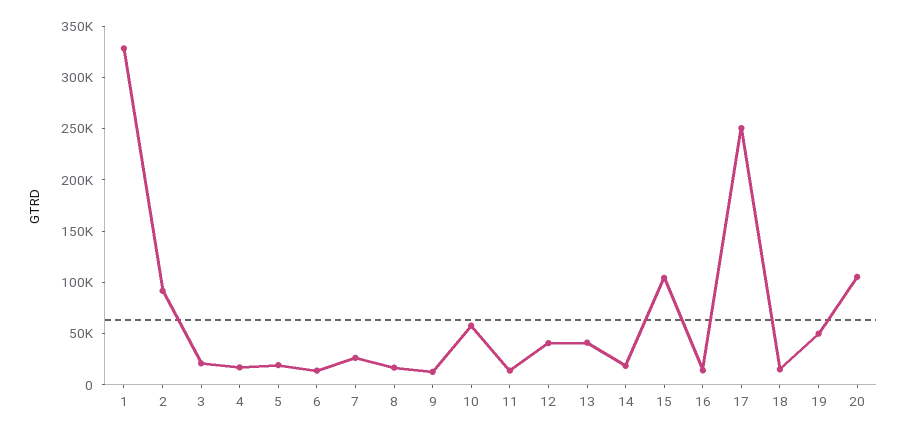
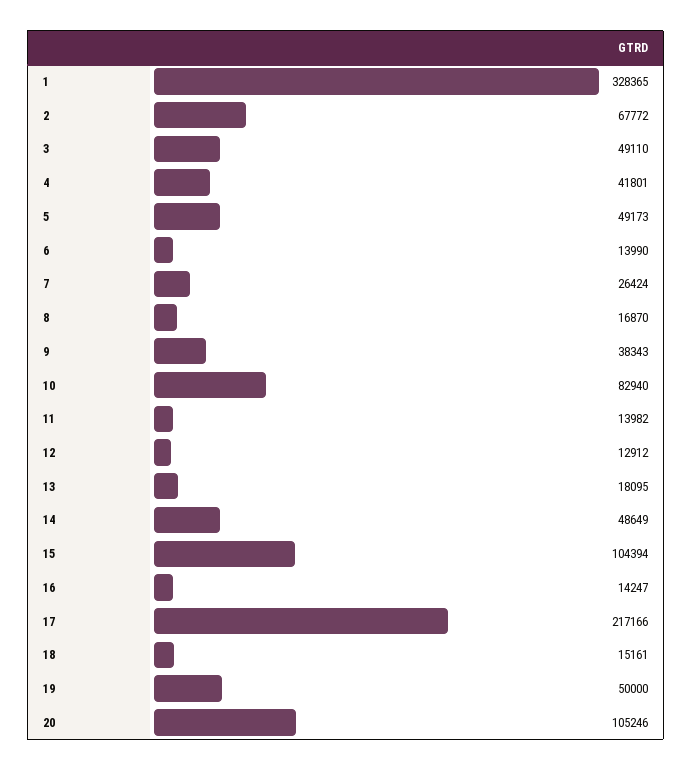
  {
    "1": 328365,
-   "2": 90000,
+   "2": 67772,
-   "3": 20000,
+   "3": 49110,
-   "4": 20000,
+   "4": 41801,
-   "5": 20000,
+   "5": 49173,
    "6": 13990,
    "7": 26424,
    "8": 16870,
-   "9": 10000,
+   "9": 38343,
-   "10": 60000,
+   "10": 82940,
    "11": 13982,
-   "12": 40000,
+   "12": 12912,
-   "13": 40000,
+   "13": 18095,
-   "14": 20000,
+   "14": 48649,
    "15": 104394,
    "16": 14247,
-   "17": 250000,
+   "17": 217166,
    "18": 15161,
    "19": 50000,
    "20": 105246
  }

